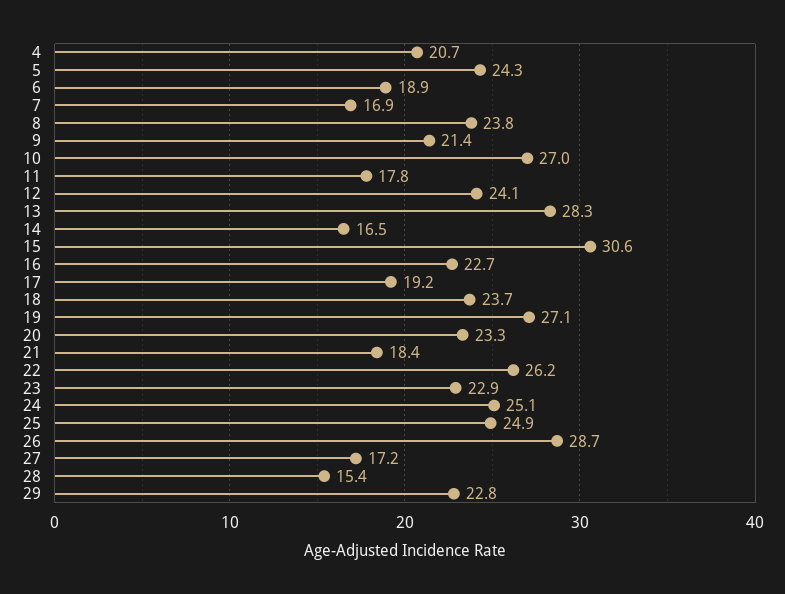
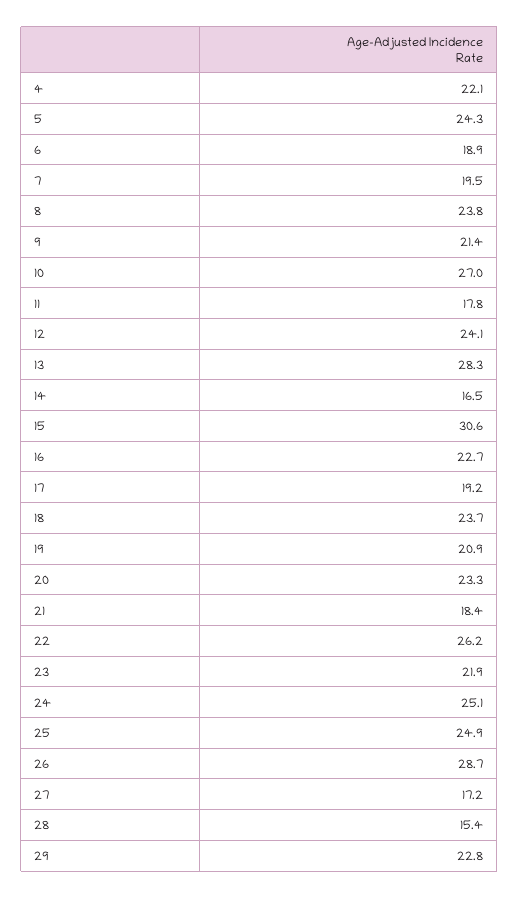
  {
-   "4": 20.7,
+   "4": 22.1,
    "5": 24.3,
    "6": 18.9,
-   "7": 16.9,
+   "7": 19.5,
    "8": 23.8,
    "9": 21.4,
    "10": 27,
    "11": 17.8,
    "12": 24.1,
    "13": 28.3,
    "14": 16.5,
    "15": 30.6,
    "16": 22.7,
    "17": 19.2,
    "18": 23.7,
-   "19": 27.1,
+   "19": 20.9,
    "20": 23.3,
    "21": 18.4,
    "22": 26.2,
-   "23": 22.9,
+   "23": 21.9,
    "24": 25.1,
    "25": 24.9,
    "26": 28.7,
    "27": 17.2,
    "28": 15.4,
    "29": 22.8
  }

